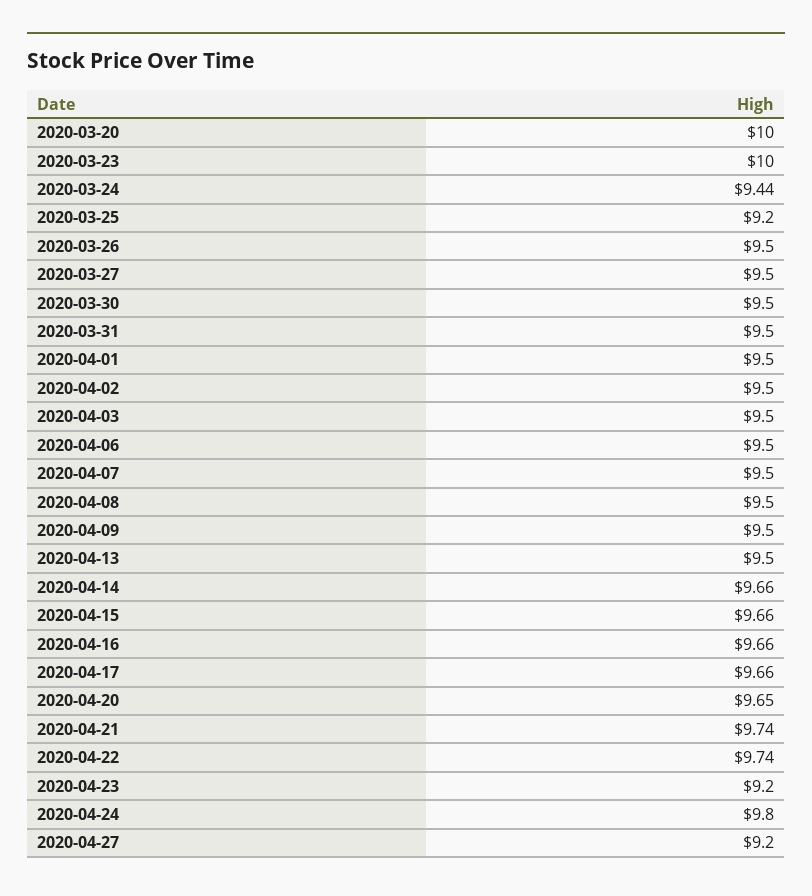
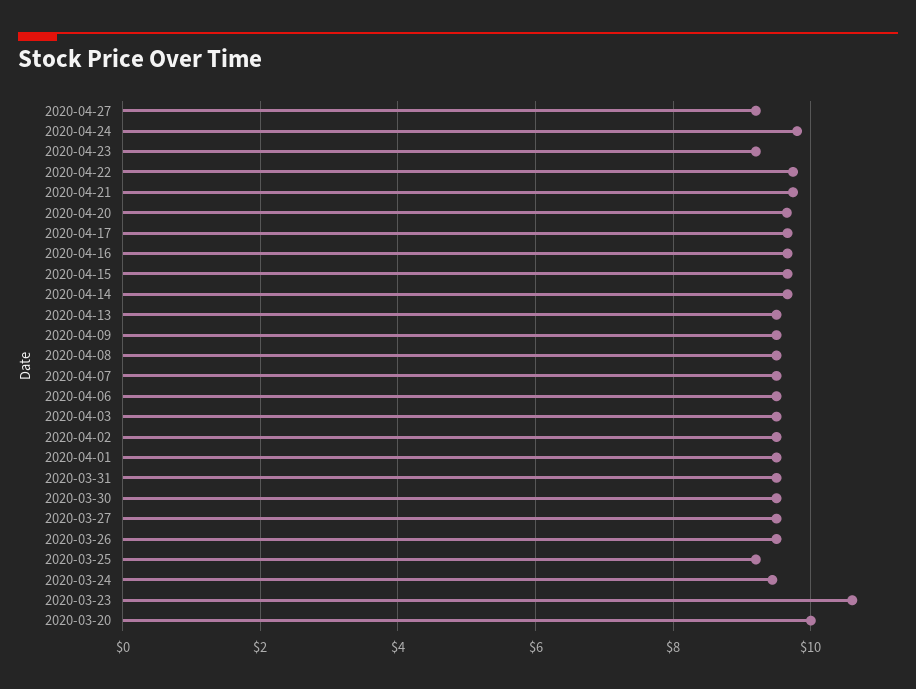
  {
    "2020-03-20": 10,
-   "2020-03-23": 10,
+   "2020-03-23": 10.6,
    "2020-03-24": 9.44,
    "2020-03-25": 9.2,
    "2020-03-26": 9.5,
    "2020-03-27": 9.5,
    "2020-03-30": 9.5,
    "2020-03-31": 9.5,
    "2020-04-01": 9.5,
    "2020-04-02": 9.5,
    "2020-04-03": 9.5,
    "2020-04-06": 9.5,
    "2020-04-07": 9.5,
    "2020-04-08": 9.5,
    "2020-04-09": 9.5,
    "2020-04-13": 9.5,
    "2020-04-14": 9.66,
    "2020-04-15": 9.66,
    "2020-04-16": 9.66,
    "2020-04-17": 9.66,
    "2020-04-20": 9.65,
    "2020-04-21": 9.74,
    "2020-04-22": 9.74,
    "2020-04-23": 9.2,
    "2020-04-24": 9.8,
    "2020-04-27": 9.2
  }

